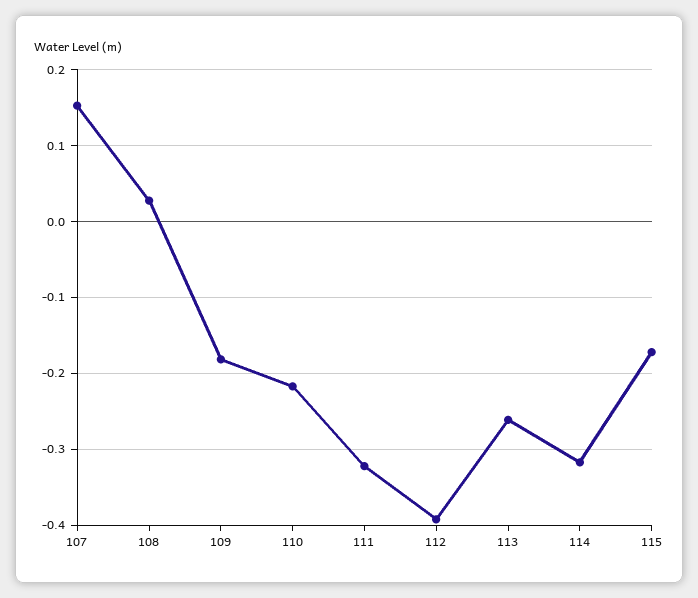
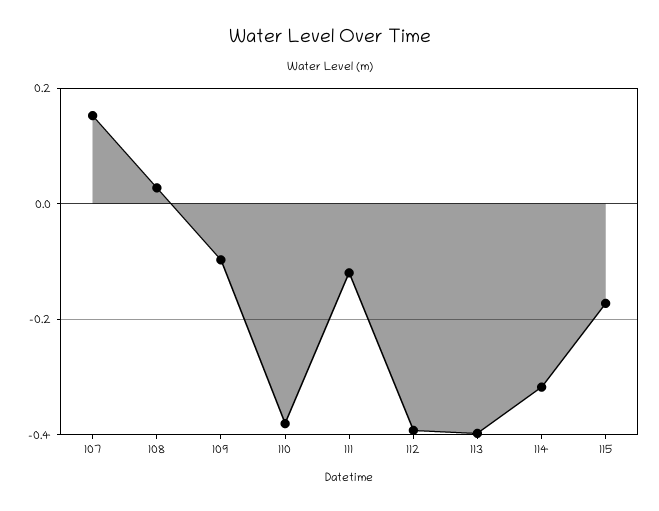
  {
    "107": 0.15,
    "108": 0.03,
-   "109": -0.18,
+   "109": -0.1,
-   "110": -0.22,
+   "110": -0.38,
-   "111": -0.32,
+   "111": -0.12,
    "112": -0.39,
-   "113": -0.26,
+   "113": -0.4,
    "114": -0.32,
    "115": -0.17
  }

